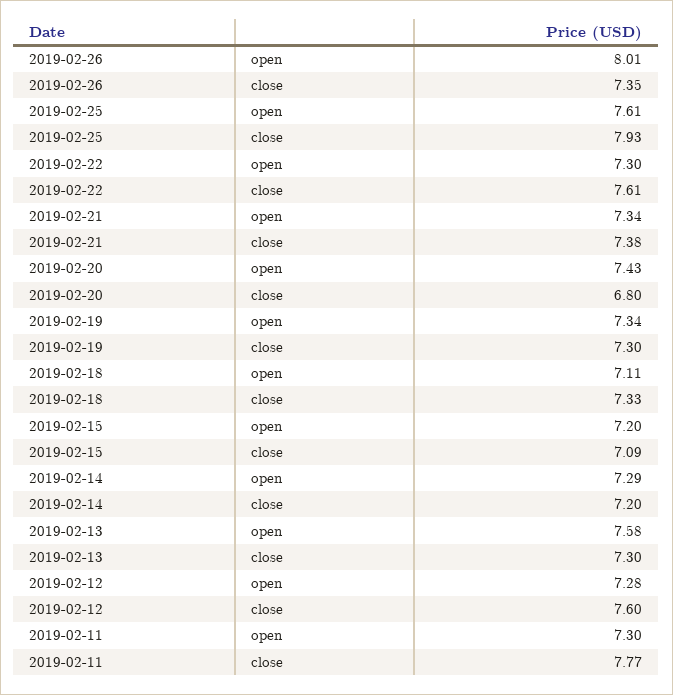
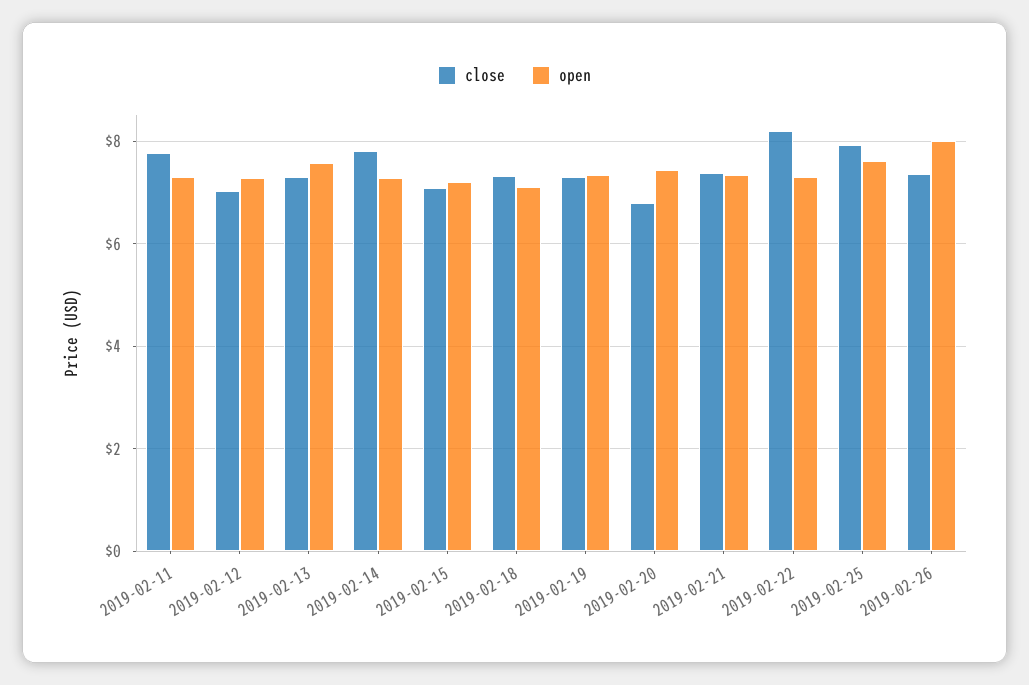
  {
    "open": {
      "2019-02-26": 8.01,
      "2019-02-25": 7.61,
      "2019-02-22": 7.3,
      "2019-02-21": 7.34,
      "2019-02-20": 7.43,
      "2019-02-19": 7.34,
      "2019-02-18": 7.11,
      "2019-02-15": 7.2,
      "2019-02-14": 7.29,
      "2019-02-13": 7.58,
      "2019-02-12": 7.28,
      "2019-02-11": 7.3
    },
    "close": {
      "2019-02-26": 7.35,
      "2019-02-25": 7.93,
-     "2019-02-22": 7.61,
+     "2019-02-22": 8.2,
      "2019-02-21": 7.38,
      "2019-02-20": 6.8,
      "2019-02-19": 7.3,
      "2019-02-18": 7.33,
      "2019-02-15": 7.09,
-     "2019-02-14": 7.2,
+     "2019-02-14": 7.8,
      "2019-02-13": 7.3,
-     "2019-02-12": 7.6,
+     "2019-02-12": 7,
      "2019-02-11": 7.77
    }
  }

